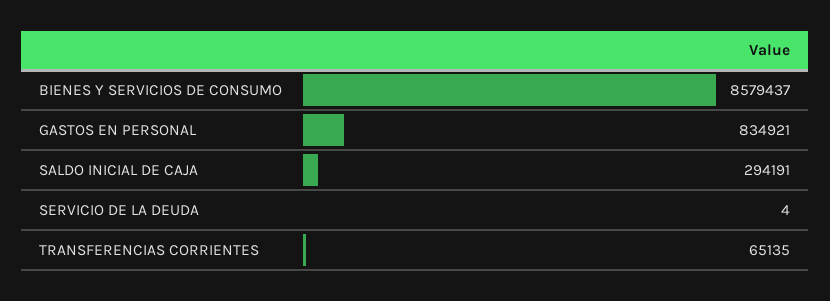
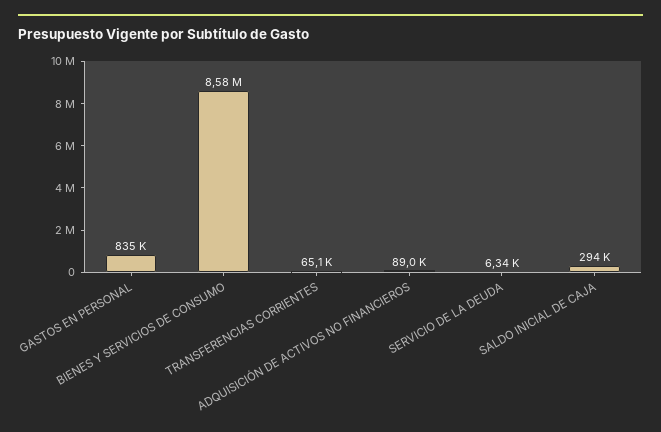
  {
    "BIENES Y SERVICIOS DE CONSUMO": 8579437,
    "GASTOS EN PERSONAL": 834921,
    "SALDO INICIAL DE CAJA": 294191,
-   "SERVICIO DE LA DEUDA": 4,
+   "SERVICIO DE LA DEUDA": 6340,
-   "TRANSFERENCIAS CORRIENTES": 65135
+   "TRANSFERENCIAS CORRIENTES": 65135,
+   "ADQUISICIÓN DE ACTIVOS NO FINANCIEROS": 89000
  }

